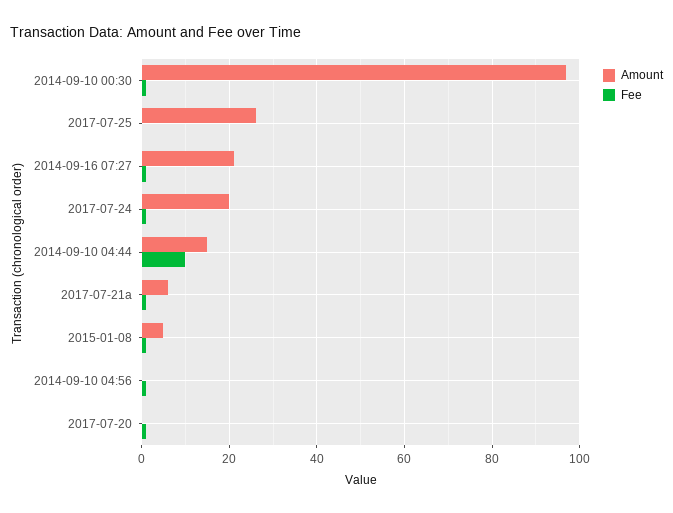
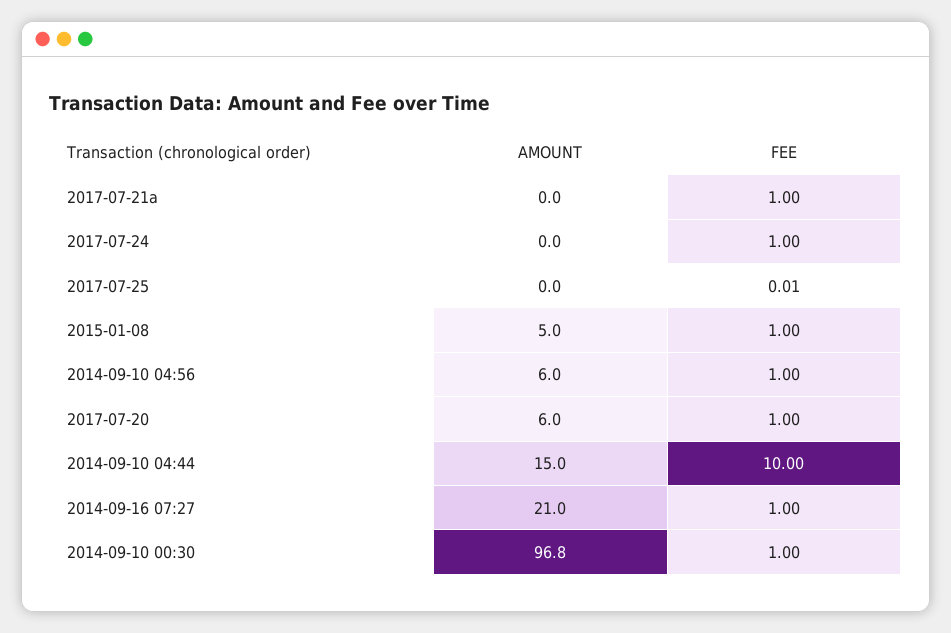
  {
    "Amount": {
      "2014-09-10 00:30": 96.8,
-     "2017-07-25": 26,
+     "2017-07-25": 0,
      "2014-09-16 07:27": 21,
-     "2017-07-24": 20,
+     "2017-07-24": 0,
      "2014-09-10 04:44": 15,
-     "2017-07-21a": 6,
+     "2017-07-21a": 0,
      "2015-01-08": 5,
-     "2014-09-10 04:56": 0,
+     "2014-09-10 04:56": 6,
-     "2017-07-20": 0
+     "2017-07-20": 6
    },
    "Fee": {
      "2014-09-10 00:30": 1,
      "2017-07-25": 0.01,
      "2014-09-16 07:27": 1,
      "2017-07-24": 1,
      "2014-09-10 04:44": 10,
      "2017-07-21a": 1,
      "2015-01-08": 1,
      "2014-09-10 04:56": 1,
      "2017-07-20": 1
    }
  }

